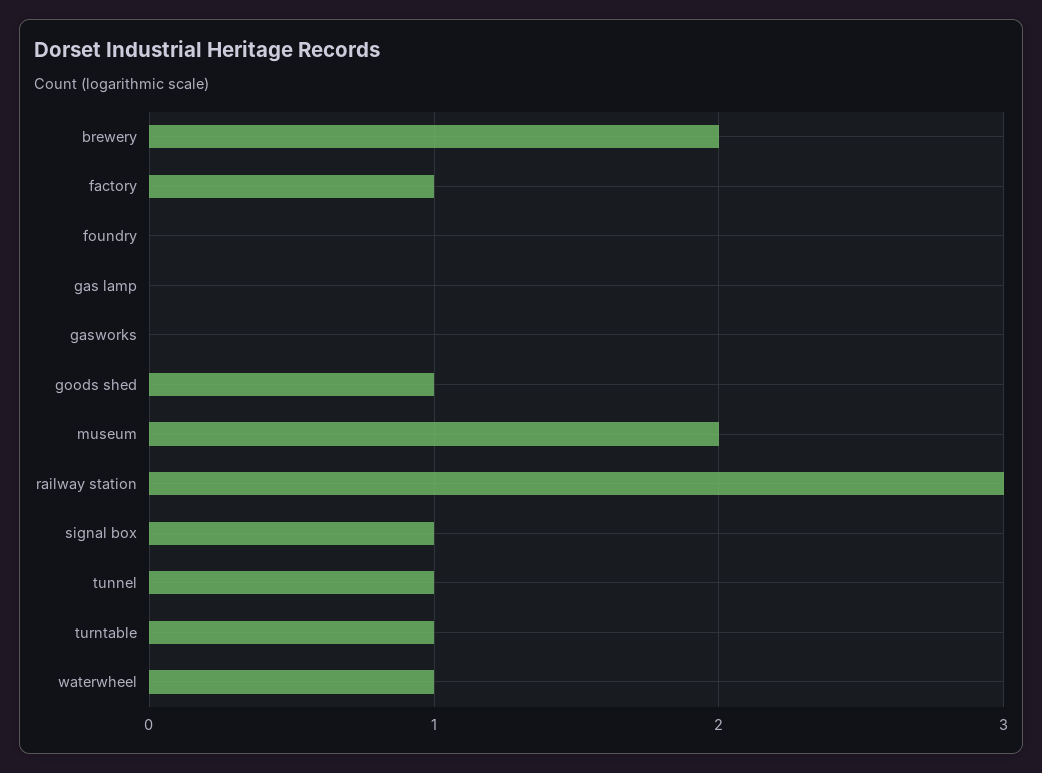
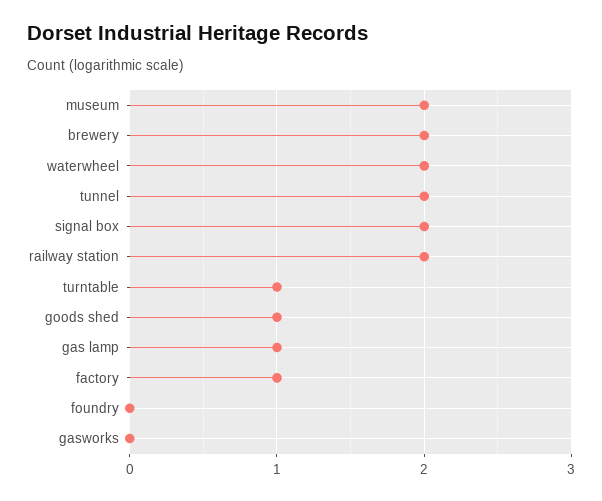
  {
    "brewery": 2,
    "factory": 1,
    "foundry": 0,
-   "gas lamp": 0,
+   "gas lamp": 1,
    "gasworks": 0,
    "goods shed": 1,
    "museum": 2,
-   "railway station": 3,
+   "railway station": 2,
-   "signal box": 1,
+   "signal box": 2,
-   "tunnel": 1,
+   "tunnel": 2,
    "turntable": 1,
-   "waterwheel": 1
+   "waterwheel": 2
  }

